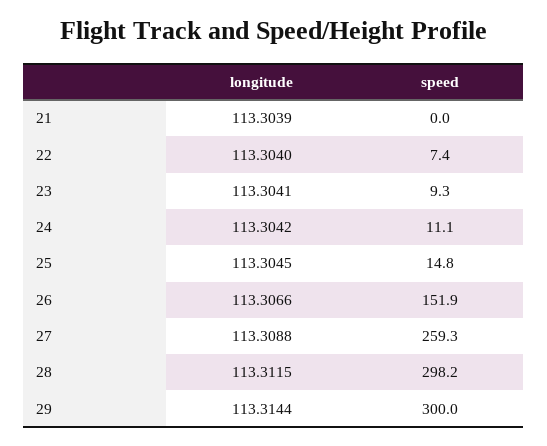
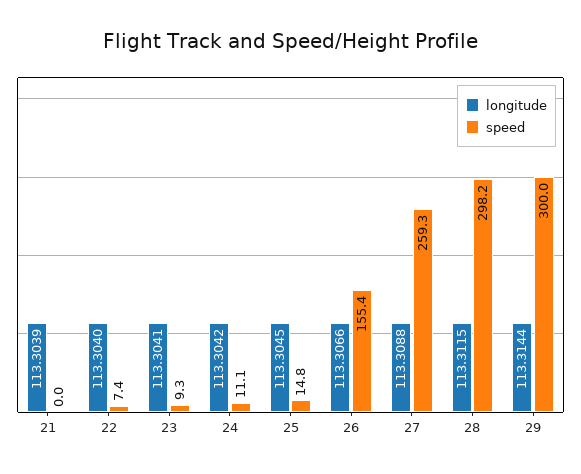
  {
    "longitude": {
      "21": 113.3039,
      "22": 113.304,
      "23": 113.3041,
      "24": 113.3042,
      "25": 113.3045,
      "26": 113.3066,
      "27": 113.3088,
      "28": 113.3115,
      "29": 113.3144
    },
    "speed": {
      "21": 0,
      "22": 7.4,
      "23": 9.3,
      "24": 11.1,
      "25": 14.8,
-     "26": 151.9,
+     "26": 155.4,
      "27": 259.3,
      "28": 298.2,
      "29": 300
    }
  }

